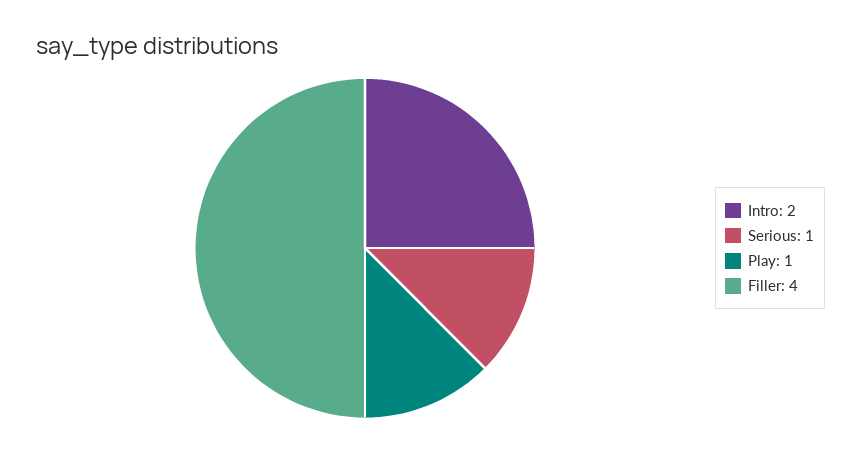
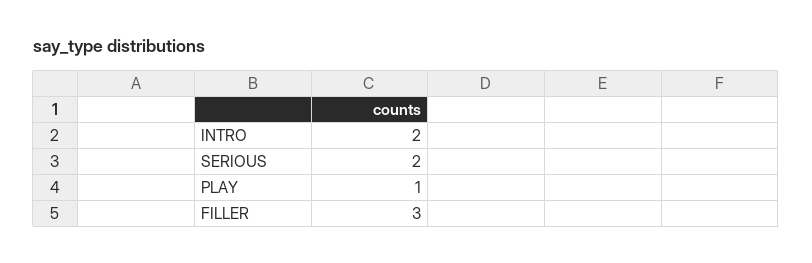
  {
    "Intro": 2,
-   "Serious": 1,
+   "Serious": 2,
    "Play": 1,
-   "Filler": 4
+   "Filler": 3
  }

